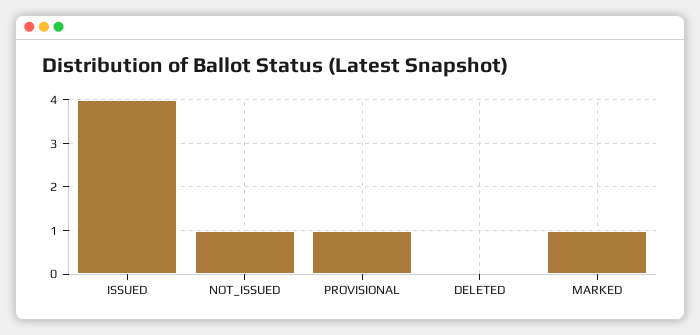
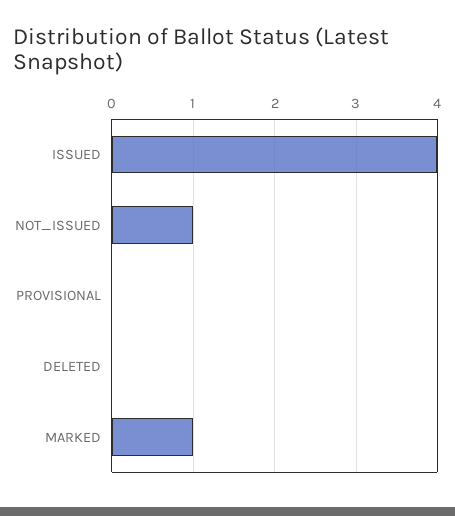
  {
    "ISSUED": 4,
    "NOT_ISSUED": 1,
-   "PROVISIONAL": 1,
+   "PROVISIONAL": 0,
    "DELETED": 0,
    "MARKED": 1
  }

